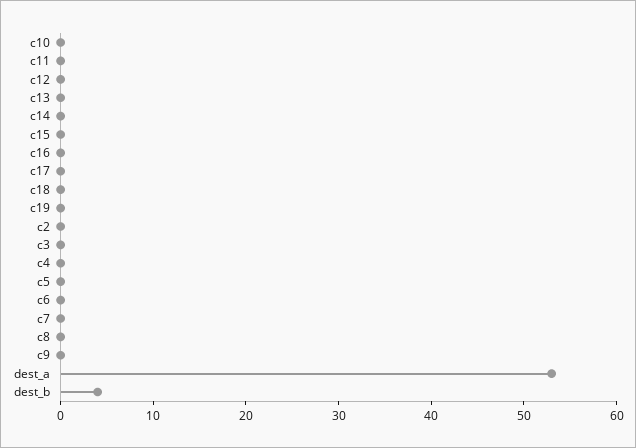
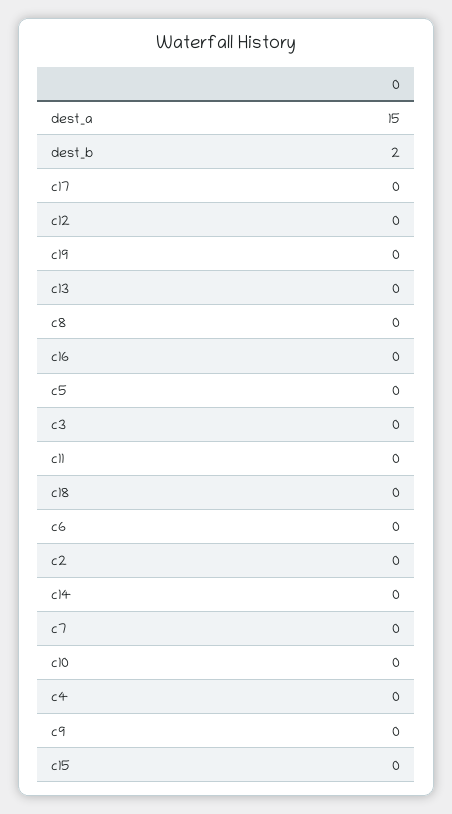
  {
    "c10": 0,
    "c11": 0,
    "c12": 0,
    "c13": 0,
    "c14": 0,
    "c15": 0,
    "c16": 0,
    "c17": 0,
    "c18": 0,
    "c19": 0,
    "c2": 0,
    "c3": 0,
    "c4": 0,
    "c5": 0,
    "c6": 0,
    "c7": 0,
    "c8": 0,
    "c9": 0,
-   "dest_a": 53,
+   "dest_a": 15,
-   "dest_b": 4
+   "dest_b": 2
  }

